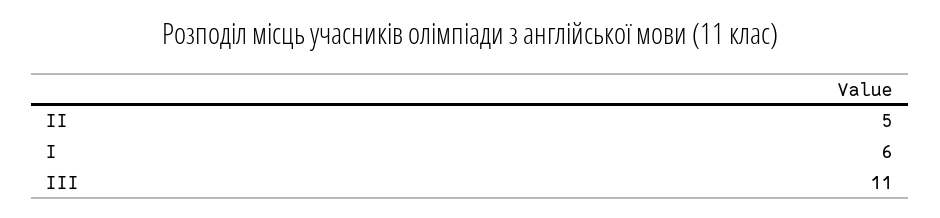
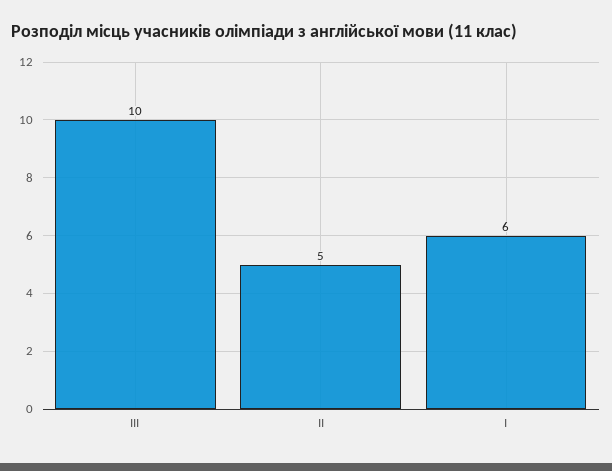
  {
    "ІІ": 5,
    "І": 6,
-   "ІІІ": 11
+   "ІІІ": 10
  }

